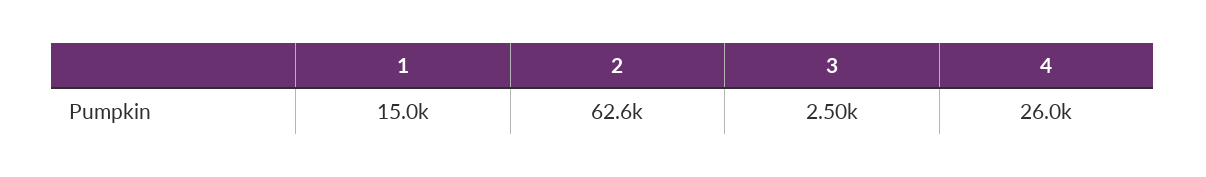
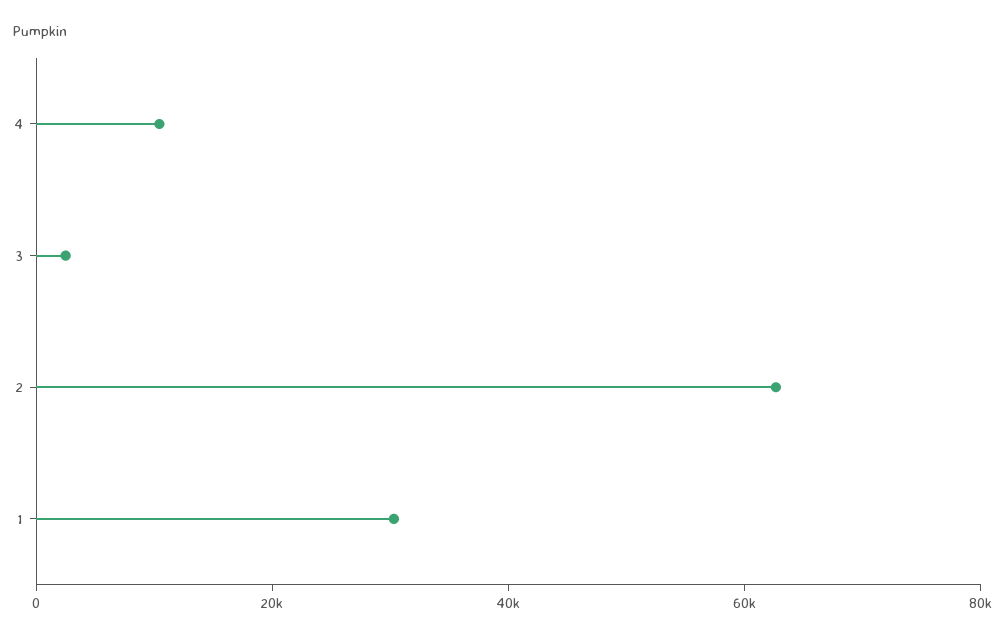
  {
-   "1": 15000,
+   "1": 30000,
    "2": 62600,
    "3": 2500,
-   "4": 26000
+   "4": 10000
  }

